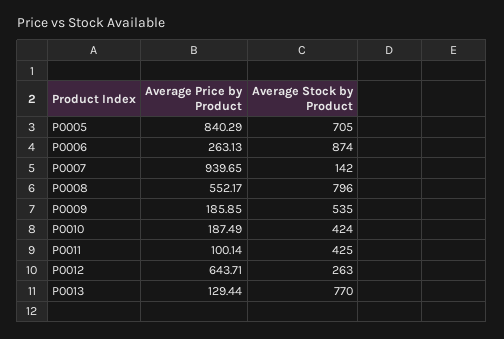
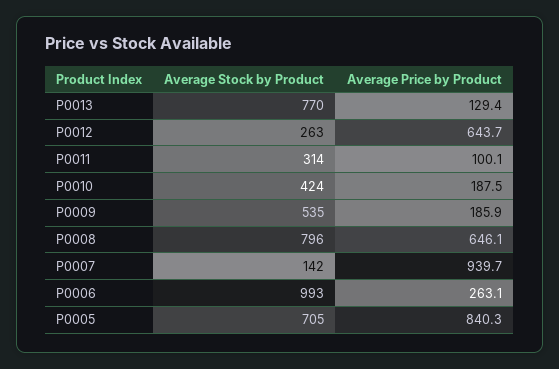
  {
    "Average Price by Product": {
      "P0005": 840.29,
      "P0006": 263.13,
      "P0007": 939.65,
-     "P0008": 552.17,
+     "P0008": 646.1,
      "P0009": 185.85,
      "P0010": 187.49,
      "P0011": 100.14,
      "P0012": 643.71,
      "P0013": 129.44
    },
    "Average Stock by Product": {
      "P0005": 705,
-     "P0006": 874,
+     "P0006": 993,
      "P0007": 142,
      "P0008": 796,
      "P0009": 535,
      "P0010": 424,
-     "P0011": 425,
+     "P0011": 314,
      "P0012": 263,
      "P0013": 770
    }
  }

